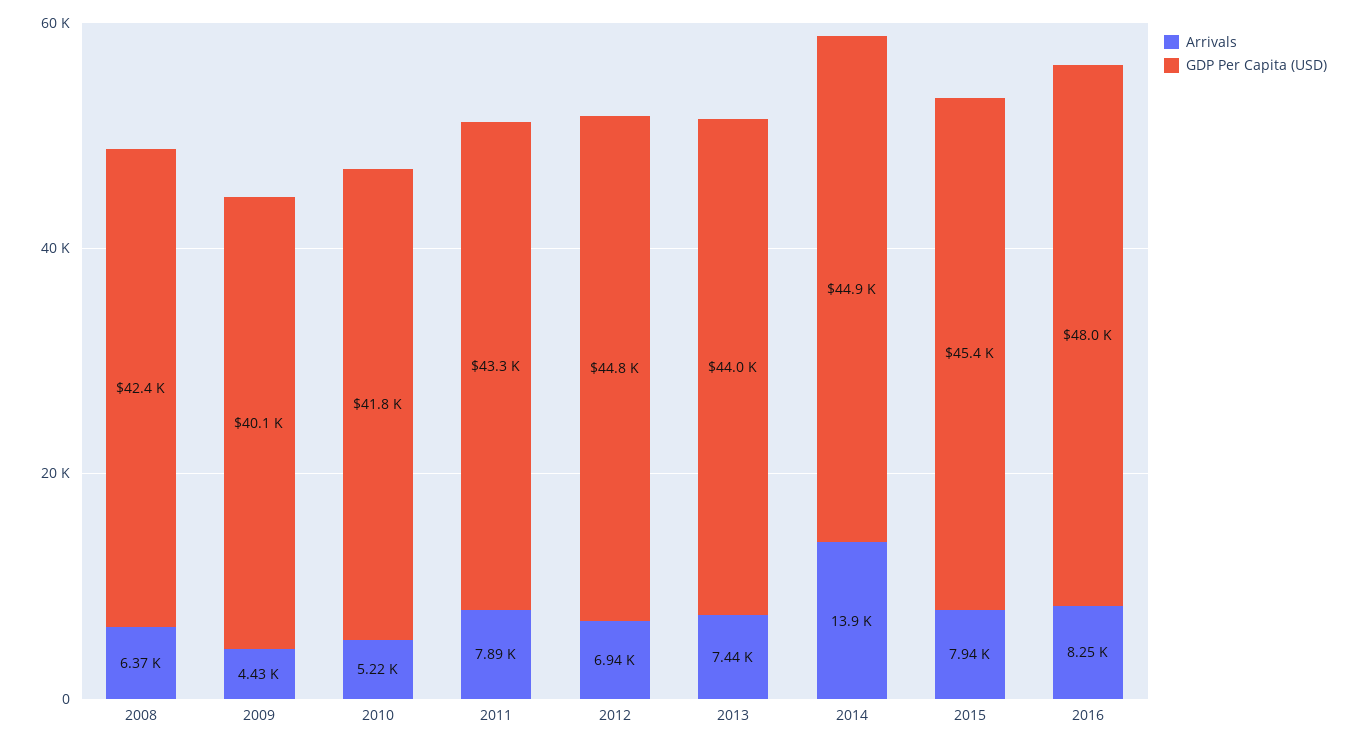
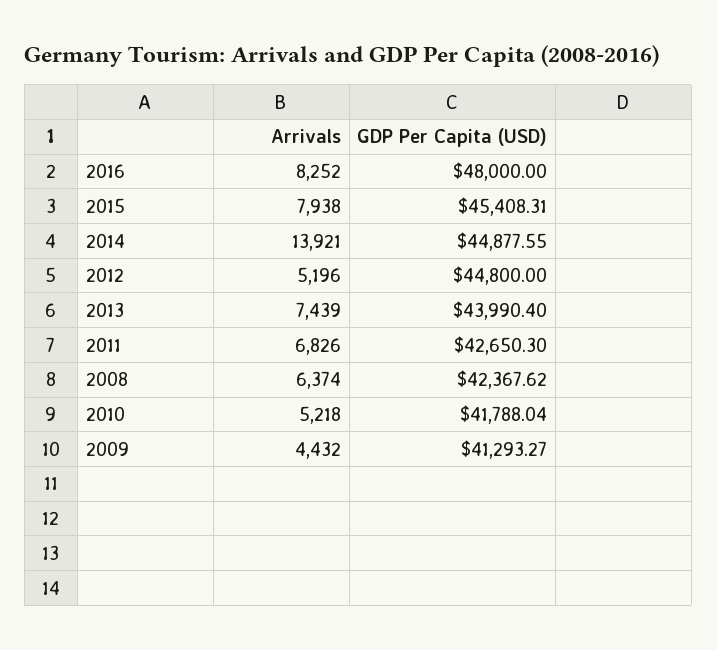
  {
    "Arrivals": {
      "2008": 6374,
      "2009": 4432,
      "2010": 5218,
-     "2011": 7890,
+     "2011": 6826,
-     "2012": 6940,
+     "2012": 5196,
      "2013": 7439,
      "2014": 13921,
      "2015": 7938,
      "2016": 8252
    },
    "GDP Per Capita (USD)": {
      "2008": 42367.62,
-     "2009": 40100,
+     "2009": 41293.27,
      "2010": 41788.04,
-     "2011": 43300,
+     "2011": 42650.3,
      "2012": 44800,
      "2013": 43990.4,
      "2014": 44877.55,
      "2015": 45408.31,
      "2016": 48000
    }
  }

